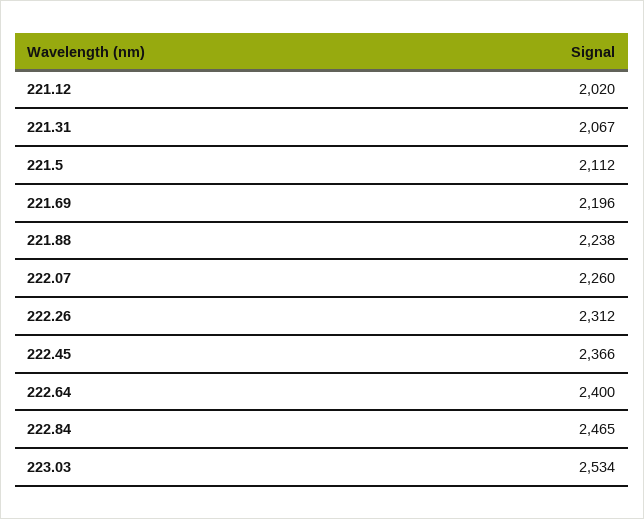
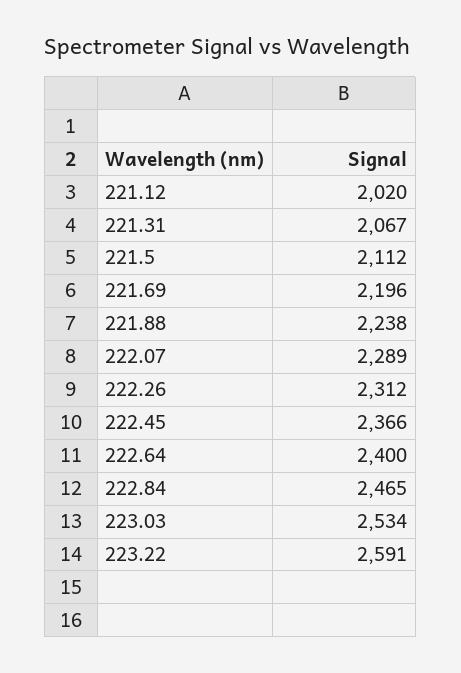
  {
    "221.12": 2020,
    "221.31": 2067,
    "221.5": 2112,
    "221.69": 2196,
    "221.88": 2238,
-   "222.07": 2260,
+   "222.07": 2289,
    "222.26": 2312,
    "222.45": 2366,
    "222.64": 2400,
    "222.84": 2465,
-   "223.03": 2534
+   "223.03": 2534,
+   "223.22": 2591
  }

